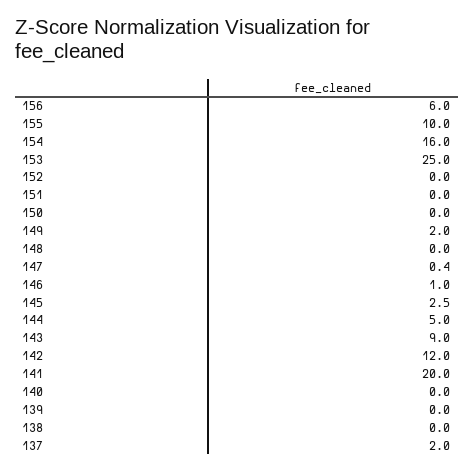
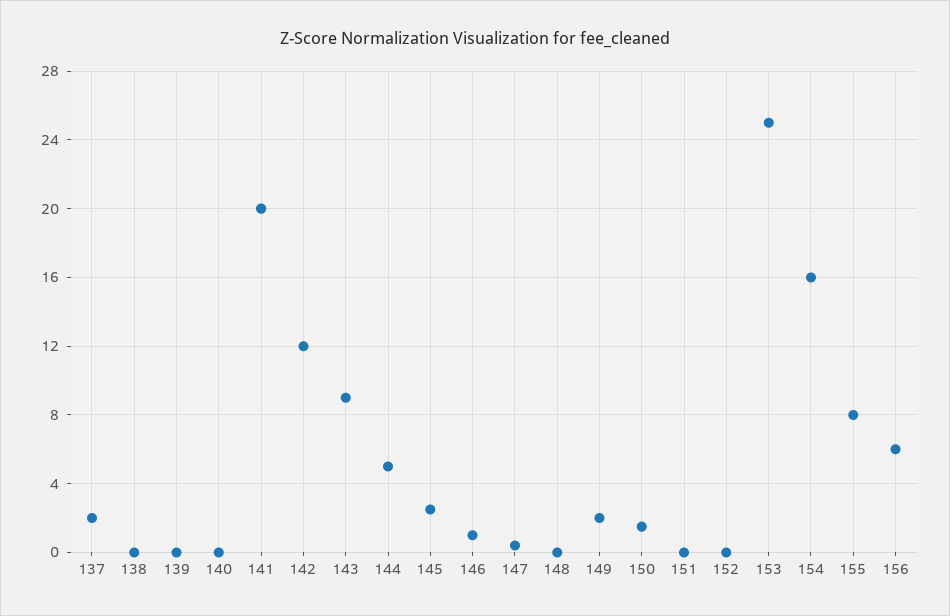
  {
    "156": 6,
-   "155": 10,
+   "155": 8,
    "154": 16,
    "153": 25,
    "152": 0,
    "151": 0,
-   "150": 0,
+   "150": 1.5,
    "149": 2,
    "148": 0,
    "147": 0.4,
    "146": 1,
    "145": 2.5,
    "144": 5,
    "143": 9,
    "142": 12,
    "141": 20,
    "140": 0,
    "139": 0,
    "138": 0,
    "137": 2
  }

